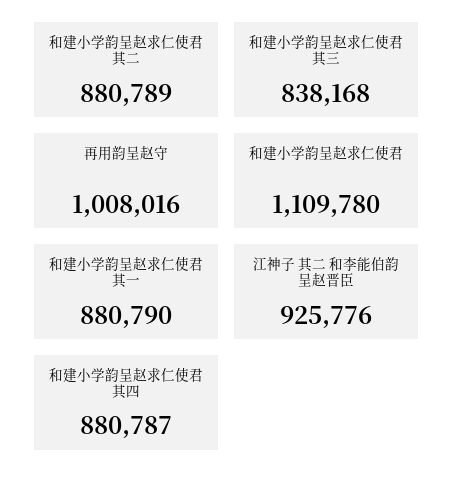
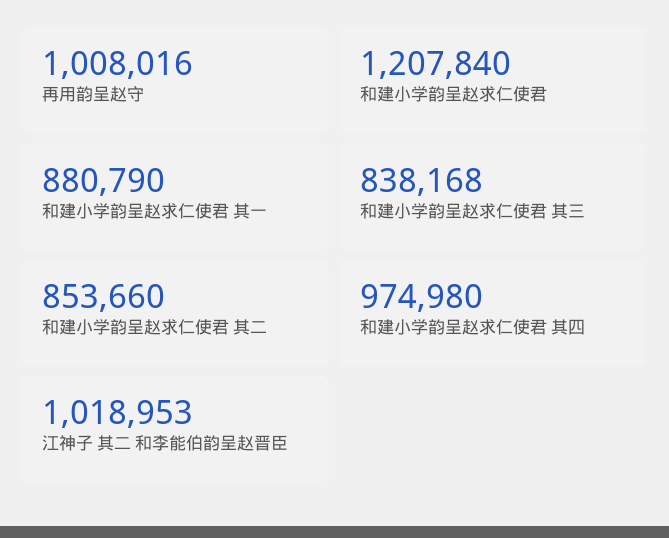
  {
-   "和建小学韵呈赵求仁使君 其二": 880789,
+   "和建小学韵呈赵求仁使君 其二": 853660,
    "和建小学韵呈赵求仁使君 其三": 838168,
    "再用韵呈赵守": 1008016,
-   "和建小学韵呈赵求仁使君": 1109780,
+   "和建小学韵呈赵求仁使君": 1207840,
    "和建小学韵呈赵求仁使君 其一": 880790,
-   "江神子 其二 和李能伯韵呈赵晋臣": 925776,
+   "江神子 其二 和李能伯韵呈赵晋臣": 1018953,
-   "和建小学韵呈赵求仁使君 其四": 880787
+   "和建小学韵呈赵求仁使君 其四": 974980
  }

